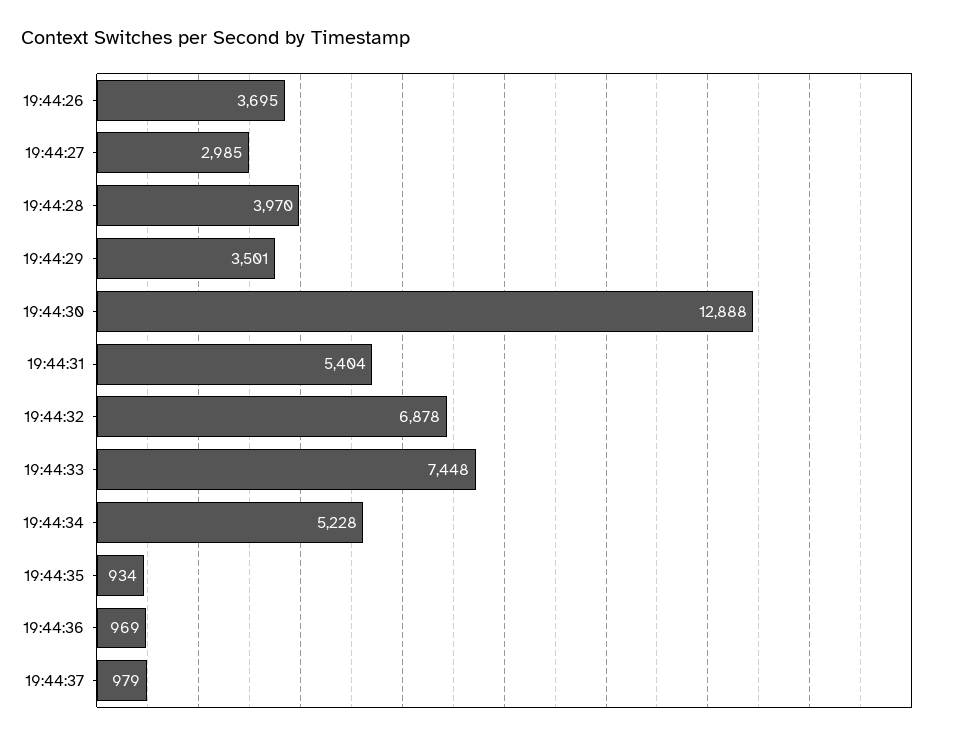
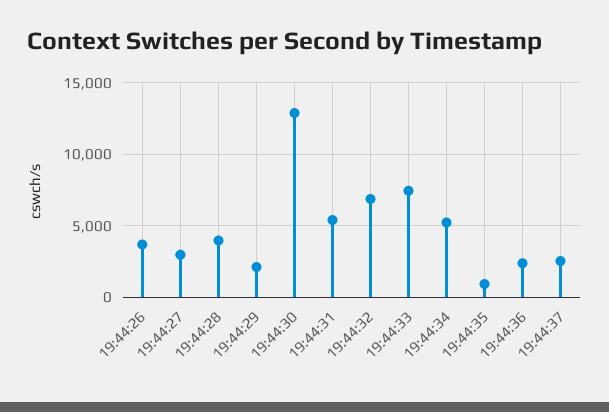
  {
    "19:44:26": 3695,
    "19:44:27": 2985,
    "19:44:28": 3970,
-   "19:44:29": 3501,
+   "19:44:29": 2000,
    "19:44:30": 12888,
    "19:44:31": 5404,
    "19:44:32": 6878,
    "19:44:33": 7448,
    "19:44:34": 5228,
    "19:44:35": 934,
-   "19:44:36": 969,
+   "19:44:36": 2500,
-   "19:44:37": 979
+   "19:44:37": 2500
  }

